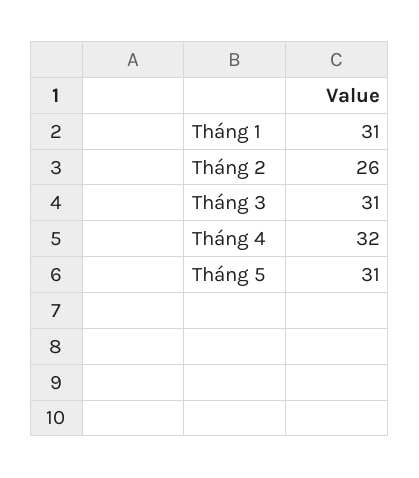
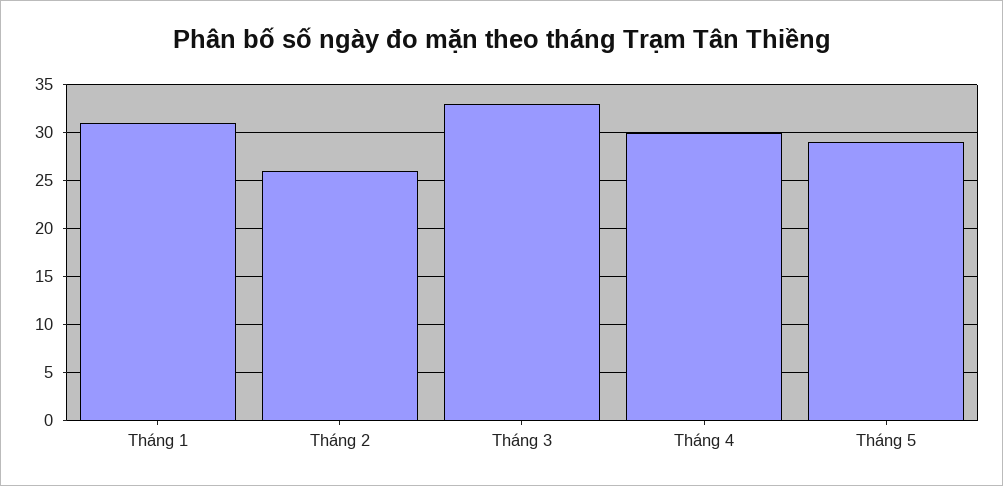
  {
    "Tháng 1": 31,
    "Tháng 2": 26,
-   "Tháng 3": 31,
+   "Tháng 3": 33,
-   "Tháng 4": 32,
+   "Tháng 4": 30,
-   "Tháng 5": 31
+   "Tháng 5": 29
  }

